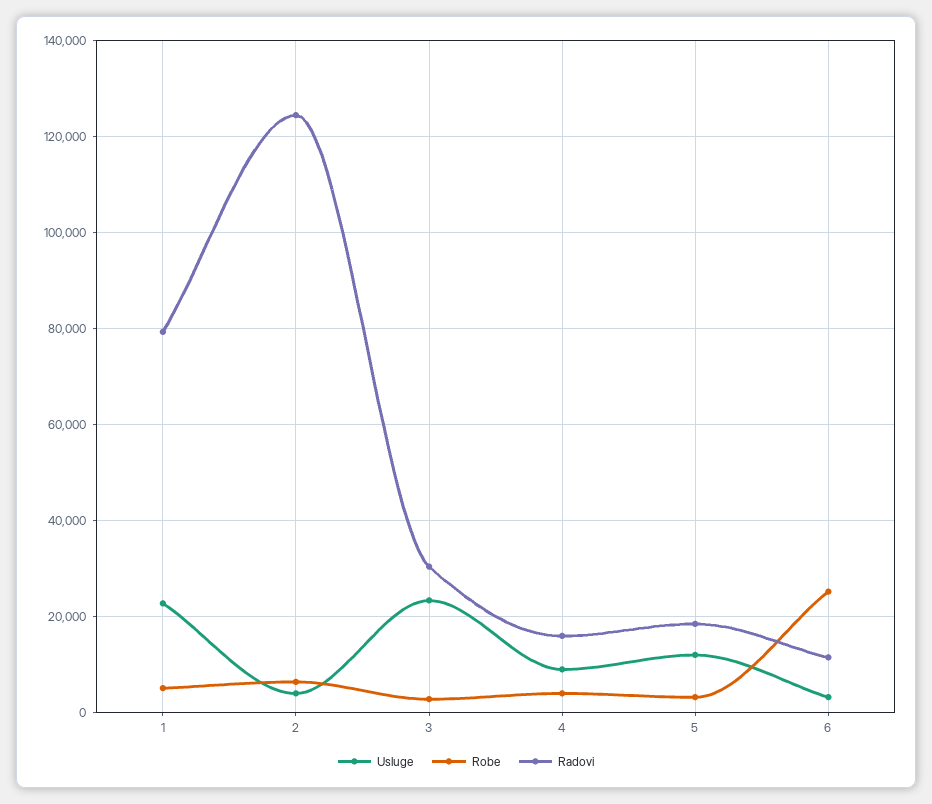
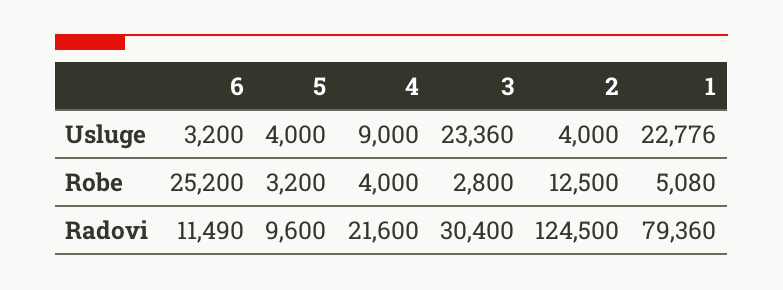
  {
    "Usluge": {
      "1": 22776,
      "2": 4000,
      "3": 23360,
      "4": 9000,
-     "5": 12000,
+     "5": 4000,
      "6": 3200
    },
    "Robe": {
      "1": 5080,
-     "2": 6000,
+     "2": 12500,
      "3": 2800,
      "4": 4000,
      "5": 3200,
      "6": 25200
    },
    "Radovi": {
      "1": 79360,
      "2": 124500,
      "3": 30400,
-     "4": 16000,
+     "4": 21600,
-     "5": 18000,
+     "5": 9600,
      "6": 11490
    }
  }

